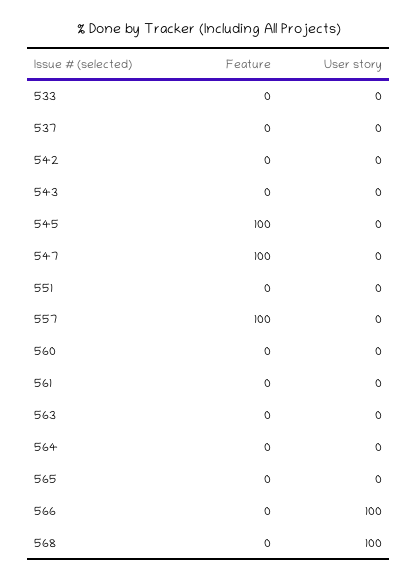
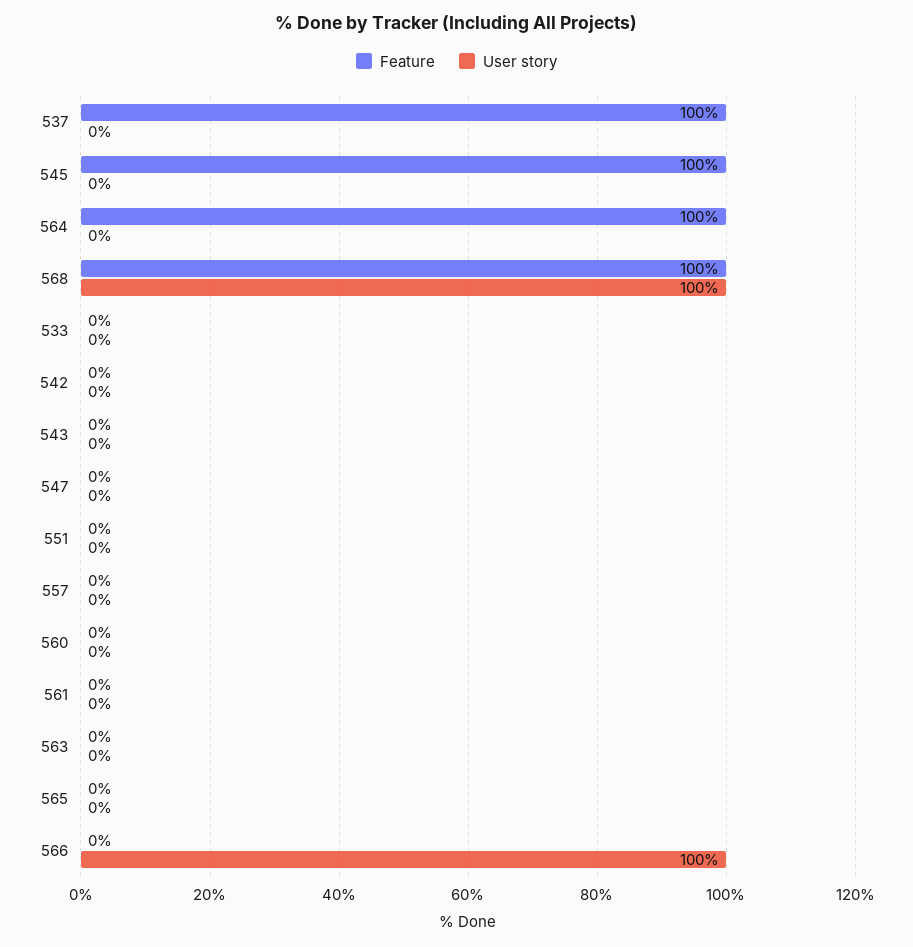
  {
    "Feature": {
      "533": 0,
-     "537": 0,
+     "537": 100,
      "542": 0,
      "543": 0,
      "545": 100,
-     "547": 100,
+     "547": 0,
      "551": 0,
-     "557": 100,
+     "557": 0,
      "560": 0,
      "561": 0,
      "563": 0,
-     "564": 0,
+     "564": 100,
      "565": 0,
      "566": 0,
-     "568": 0
+     "568": 100
    },
    "User story": {
      "533": 0,
      "537": 0,
      "542": 0,
      "543": 0,
      "545": 0,
      "547": 0,
      "551": 0,
      "557": 0,
      "560": 0,
      "561": 0,
      "563": 0,
      "564": 0,
      "565": 0,
      "566": 100,
      "568": 100
    }
  }

